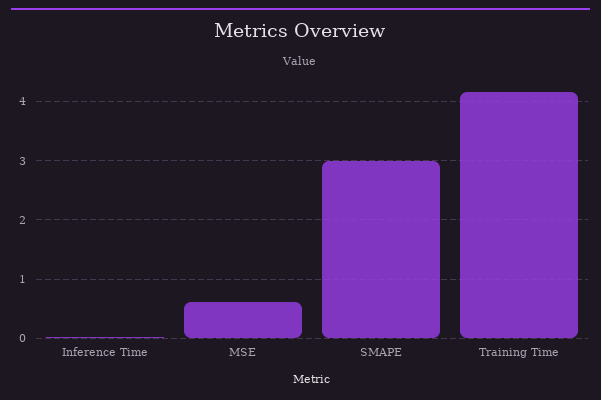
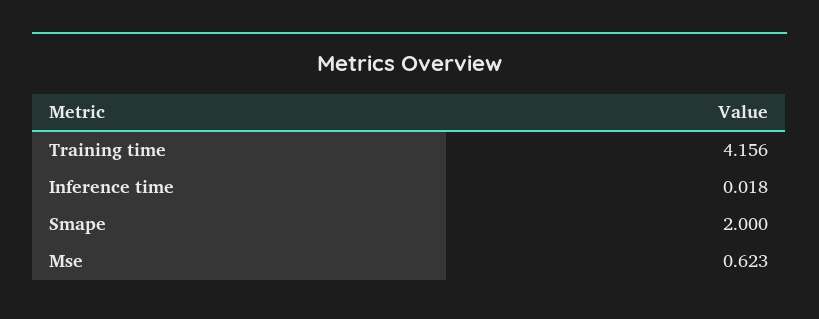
  {
    "Inference Time": 0.018,
    "MSE": 0.623,
-   "SMAPE": 3,
+   "SMAPE": 2,
    "Training Time": 4.156
  }

